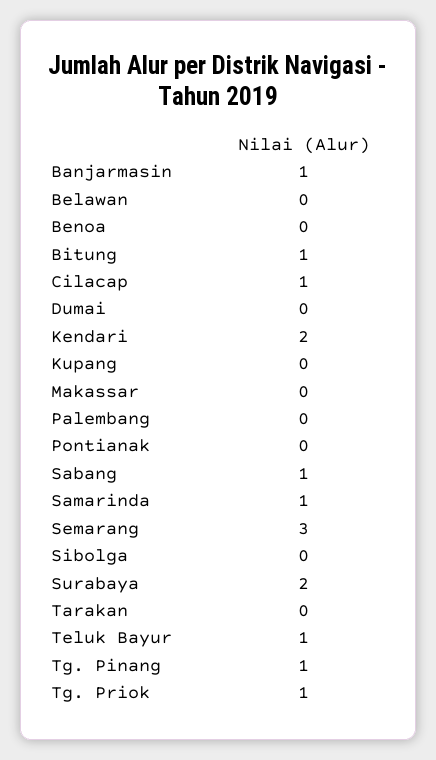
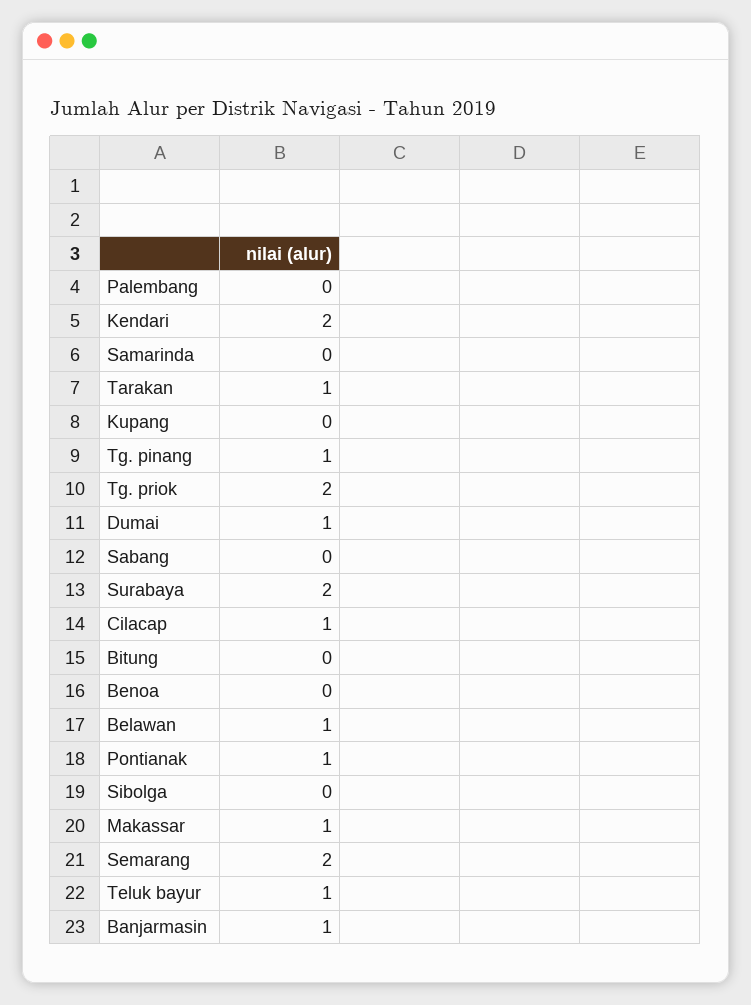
  {
    "Banjarmasin": 1,
-   "Belawan": 0,
+   "Belawan": 1,
    "Benoa": 0,
-   "Bitung": 1,
+   "Bitung": 0,
    "Cilacap": 1,
-   "Dumai": 0,
+   "Dumai": 1,
    "Kendari": 2,
    "Kupang": 0,
-   "Makassar": 0,
+   "Makassar": 1,
    "Palembang": 0,
-   "Pontianak": 0,
+   "Pontianak": 1,
-   "Sabang": 1,
+   "Sabang": 0,
-   "Samarinda": 1,
+   "Samarinda": 0,
-   "Semarang": 3,
+   "Semarang": 2,
    "Sibolga": 0,
    "Surabaya": 2,
-   "Tarakan": 0,
+   "Tarakan": 1,
    "Teluk Bayur": 1,
    "Tg. Pinang": 1,
-   "Tg. Priok": 1
+   "Tg. Priok": 2
  }

